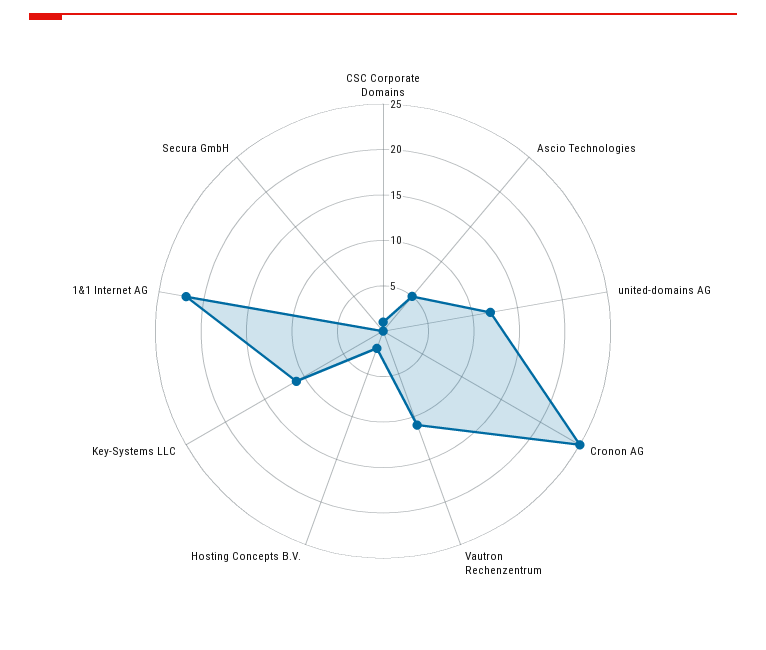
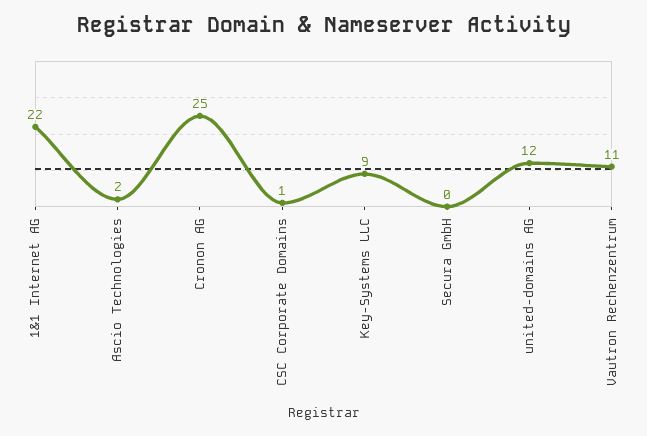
  {
    "CSC Corporate Domains": 1,
-   "Ascio Technologies": 5,
+   "Ascio Technologies": 2,
    "united-domains AG": 12,
    "Cronon AG": 25,
    "Vautron Rechenzentrum": 11,
-   "Hosting Concepts B.V.": 2,
-   "Key-Systems LLC": 11,
+   "Key-Systems LLC": 9,
    "1&1 Internet AG": 22,
    "Secura GmbH": 0
  }

